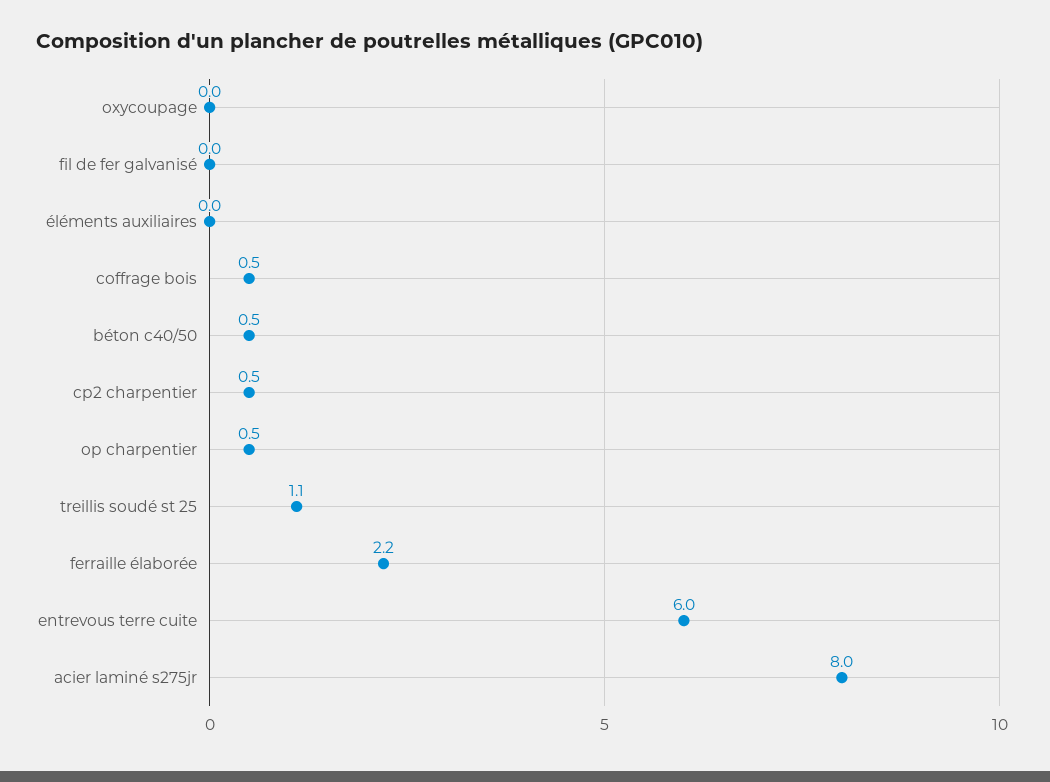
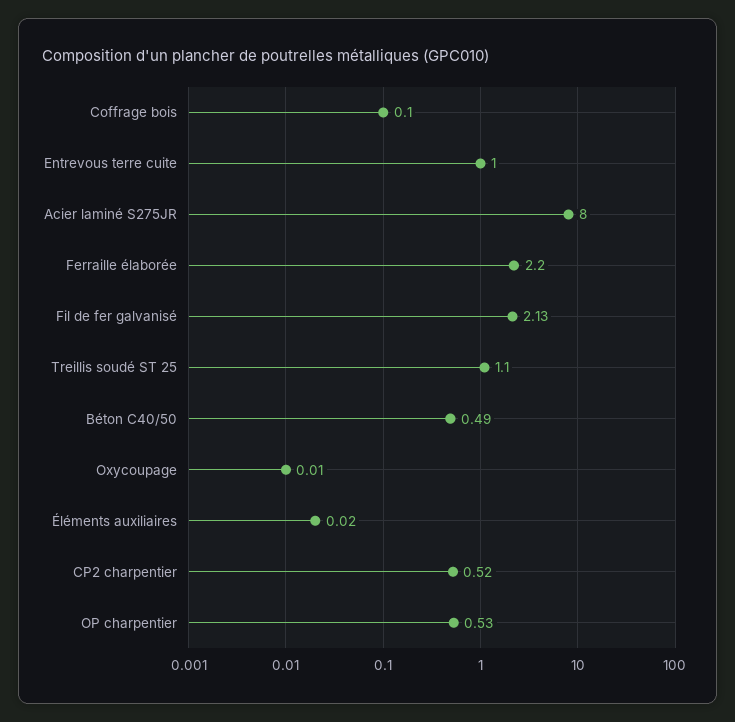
  {
    "oxycoupage": 0.01,
-   "fil de fer galvanisé": 0,
+   "fil de fer galvanisé": 2.13,
    "éléments auxiliaires": 0.02,
-   "coffrage bois": 0.5,
+   "coffrage bois": 0.1,
    "béton c40/50": 0.49,
    "cp2 charpentier": 0.52,
    "op charpentier": 0.53,
    "treillis soudé st 25": 1.1,
    "ferraille élaborée": 2.2,
-   "entrevous terre cuite": 6,
+   "entrevous terre cuite": 1,
    "acier laminé s275jr": 8
  }

